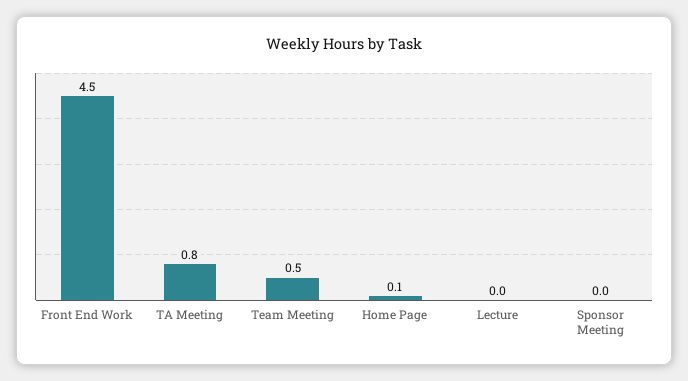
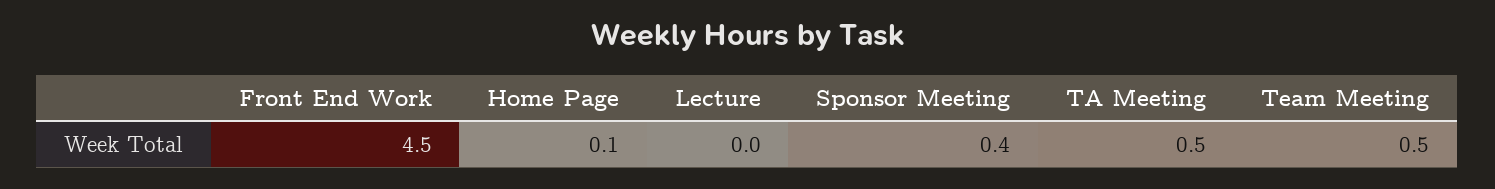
  {
    "Front End Work": 4.5,
-   "TA Meeting": 0.8,
+   "TA Meeting": 0.5,
    "Team Meeting": 0.5,
    "Home Page": 0.1,
    "Lecture": 0,
-   "Sponsor Meeting": 0
+   "Sponsor Meeting": 0.4
  }

